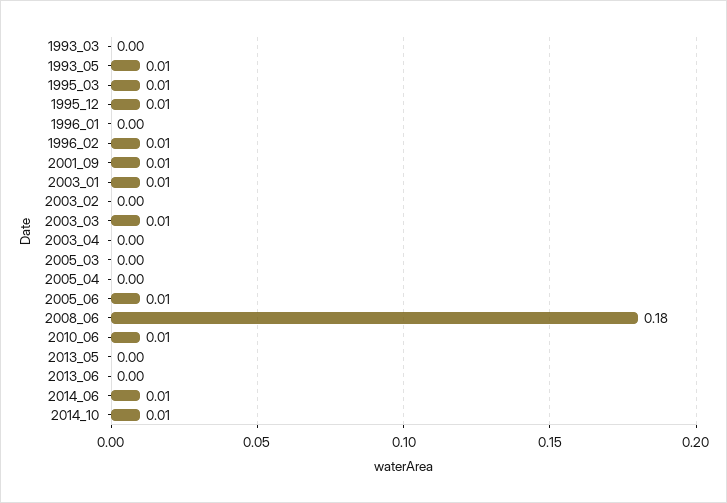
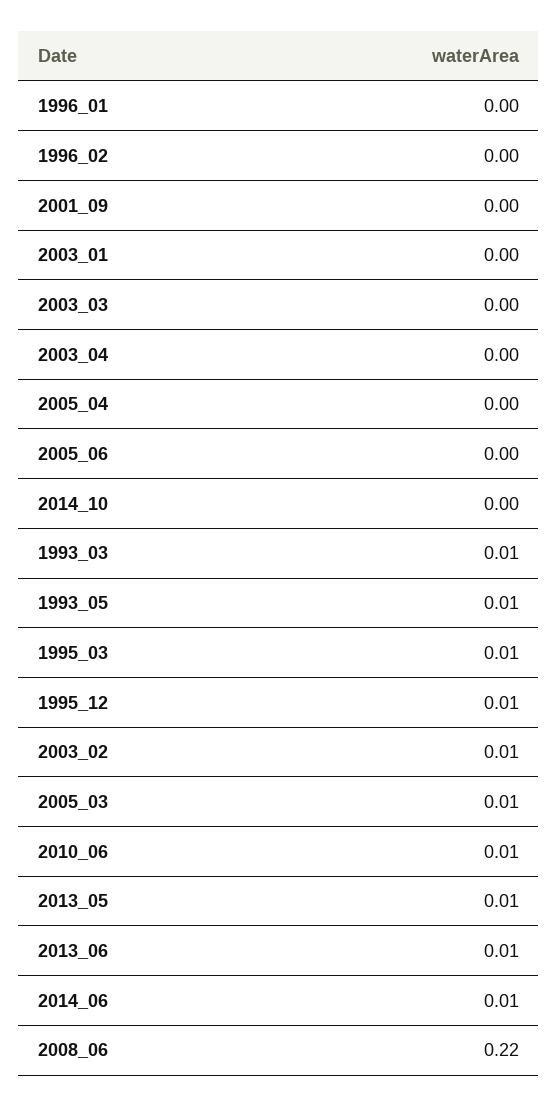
  {
-   "1993_03": 0,
+   "1993_03": 0.01,
    "1993_05": 0.01,
    "1995_03": 0.01,
    "1995_12": 0.01,
    "1996_01": 0,
-   "1996_02": 0.01,
+   "1996_02": 0,
-   "2001_09": 0.01,
+   "2001_09": 0,
-   "2003_01": 0.01,
+   "2003_01": 0,
-   "2003_02": 0,
+   "2003_02": 0.01,
-   "2003_03": 0.01,
+   "2003_03": 0,
    "2003_04": 0,
-   "2005_03": 0,
+   "2005_03": 0.01,
    "2005_04": 0,
-   "2005_06": 0.01,
+   "2005_06": 0,
-   "2008_06": 0.18,
+   "2008_06": 0.22,
    "2010_06": 0.01,
-   "2013_05": 0,
+   "2013_05": 0.01,
-   "2013_06": 0,
+   "2013_06": 0.01,
    "2014_06": 0.01,
-   "2014_10": 0.01
+   "2014_10": 0
  }

